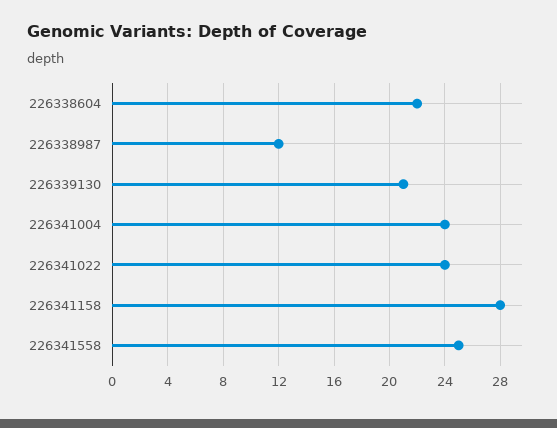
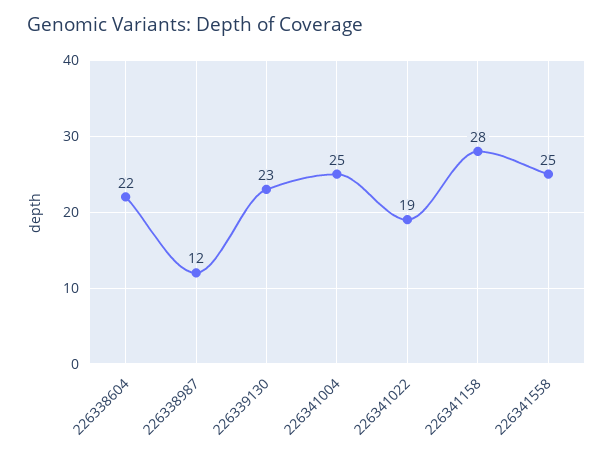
  {
    "226338604": 22,
    "226338987": 12,
-   "226339130": 21,
+   "226339130": 23,
-   "226341004": 24,
+   "226341004": 25,
-   "226341022": 24,
+   "226341022": 19,
    "226341158": 28,
    "226341558": 25
  }

